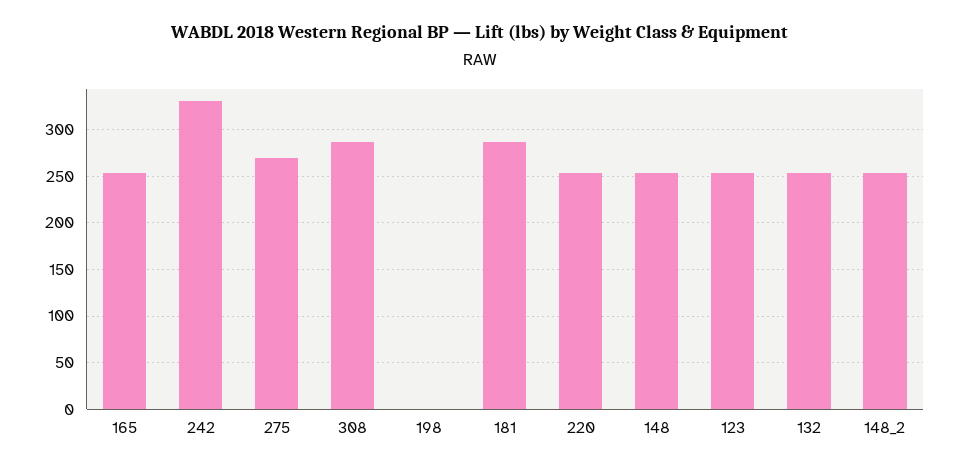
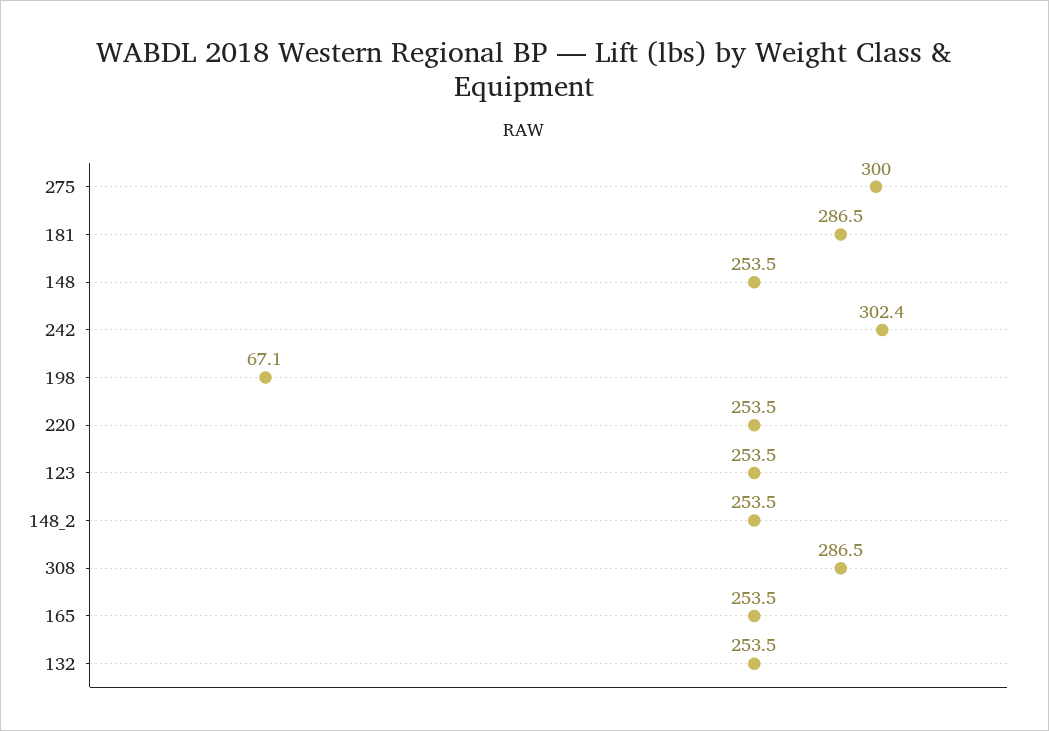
  {
    "165": 253.5,
-   "242": 330,
+   "242": 302.4,
-   "275": 270,
+   "275": 300,
    "308": 286.5,
-   "198": 0,
+   "198": 67.1,
    "181": 286.5,
    "220": 253.5,
    "148": 253.5,
    "123": 253.5,
    "132": 253.5,
    "148_2": 253.5
  }

